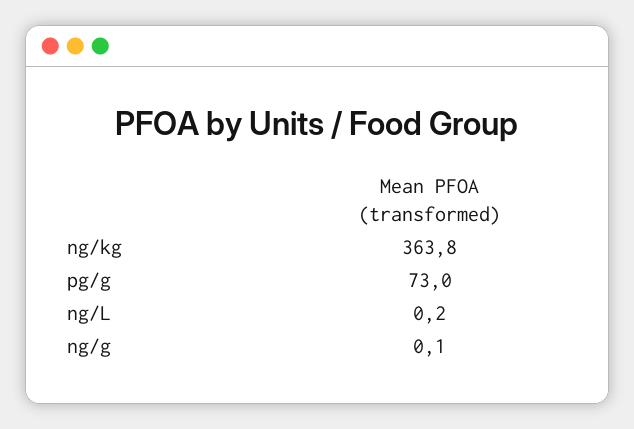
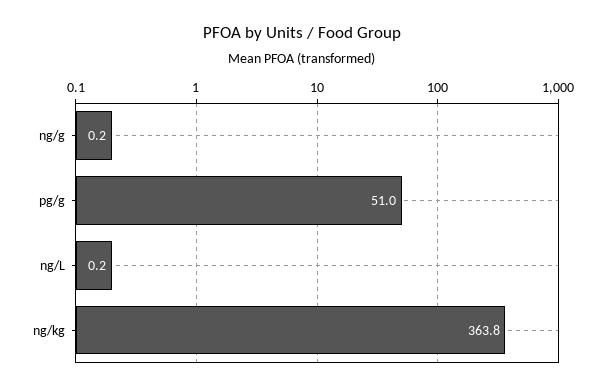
  {
    "ng/kg": 363.8,
-   "pg/g": 73,
+   "pg/g": 51,
    "ng/L": 0.2,
-   "ng/g": 0.1
+   "ng/g": 0.2
  }

